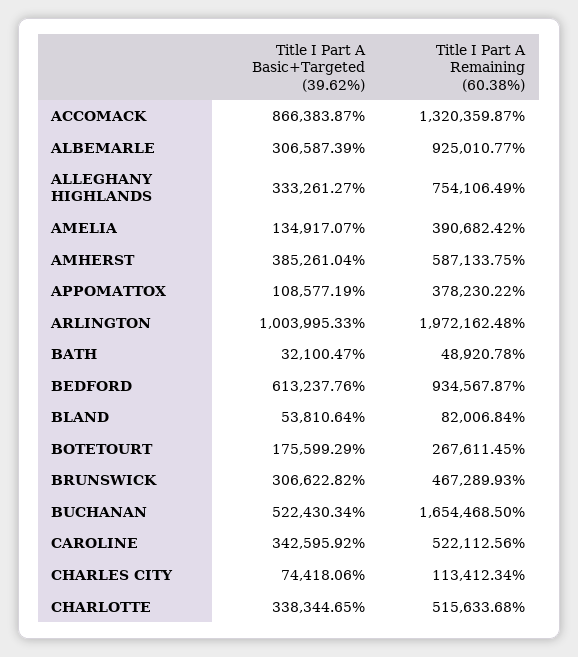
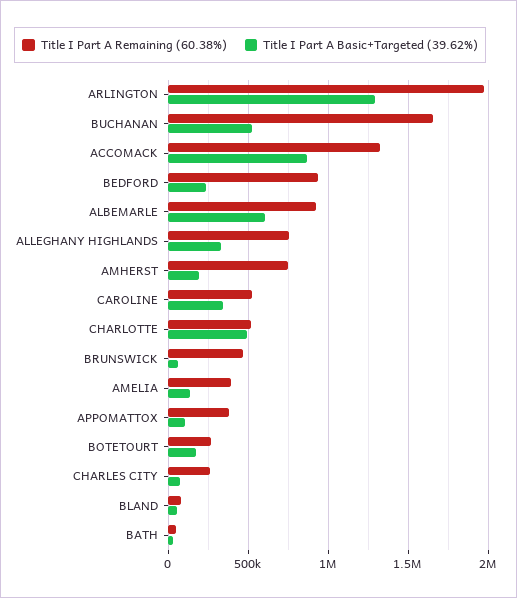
  {
    "Title I Part A Basic+Targeted (39.62%)": {
      "ACCOMACK": 866383.87,
-     "ALBEMARLE": 306587.39,
+     "ALBEMARLE": 600000,
      "ALLEGHANY HIGHLANDS": 333261.27,
      "AMELIA": 134917.07,
-     "AMHERST": 385261.04,
+     "AMHERST": 200000,
      "APPOMATTOX": 108577.19,
-     "ARLINGTON": 1003995.33,
+     "ARLINGTON": 1300000,
      "BATH": 32100.47,
-     "BEDFORD": 613237.76,
+     "BEDFORD": 250000,
      "BLAND": 53810.64,
      "BOTETOURT": 175599.29,
-     "BRUNSWICK": 306622.82,
+     "BRUNSWICK": 50000,
      "BUCHANAN": 522430.34,
      "CAROLINE": 342595.92,
      "CHARLES CITY": 74418.06,
-     "CHARLOTTE": 338344.65
+     "CHARLOTTE": 500000
    },
    "Title I Part A Remaining (60.38%)": {
      "ACCOMACK": 1320359.87,
      "ALBEMARLE": 925010.77,
      "ALLEGHANY HIGHLANDS": 754106.49,
      "AMELIA": 390682.42,
-     "AMHERST": 587133.75,
+     "AMHERST": 750000,
      "APPOMATTOX": 378230.22,
      "ARLINGTON": 1972162.48,
      "BATH": 48920.78,
      "BEDFORD": 934567.87,
      "BLAND": 82006.84,
      "BOTETOURT": 267611.45,
      "BRUNSWICK": 467289.93,
      "BUCHANAN": 1654468.5,
      "CAROLINE": 522112.56,
-     "CHARLES CITY": 113412.34,
+     "CHARLES CITY": 250000,
      "CHARLOTTE": 515633.68
    }
  }

